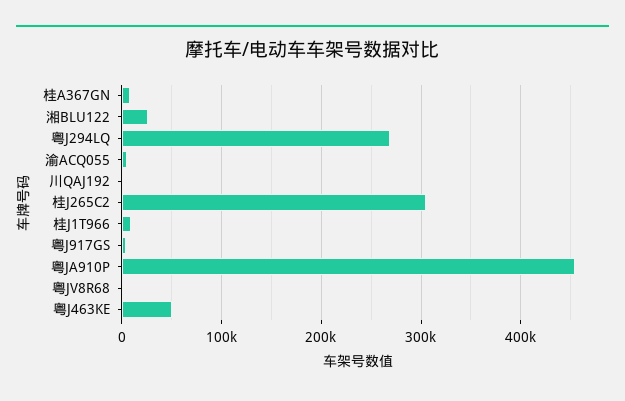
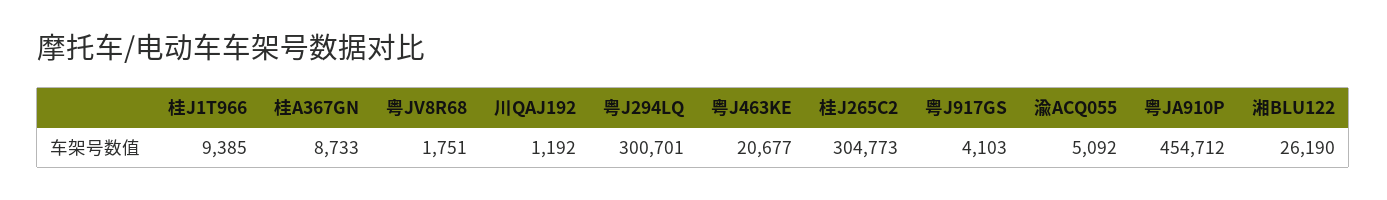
  {
    "桂A367GN": 8733,
    "湘BLU122": 26190,
-   "粤J294LQ": 270000,
+   "粤J294LQ": 300701,
    "渝ACQ055": 5092,
    "川QAJ192": 1192,
    "桂J265C2": 304773,
    "桂J1T966": 9385,
    "粤J917GS": 4103,
    "粤JA910P": 454712,
    "粤JV8R68": 1751,
-   "粤J463KE": 50000
+   "粤J463KE": 20677
  }

